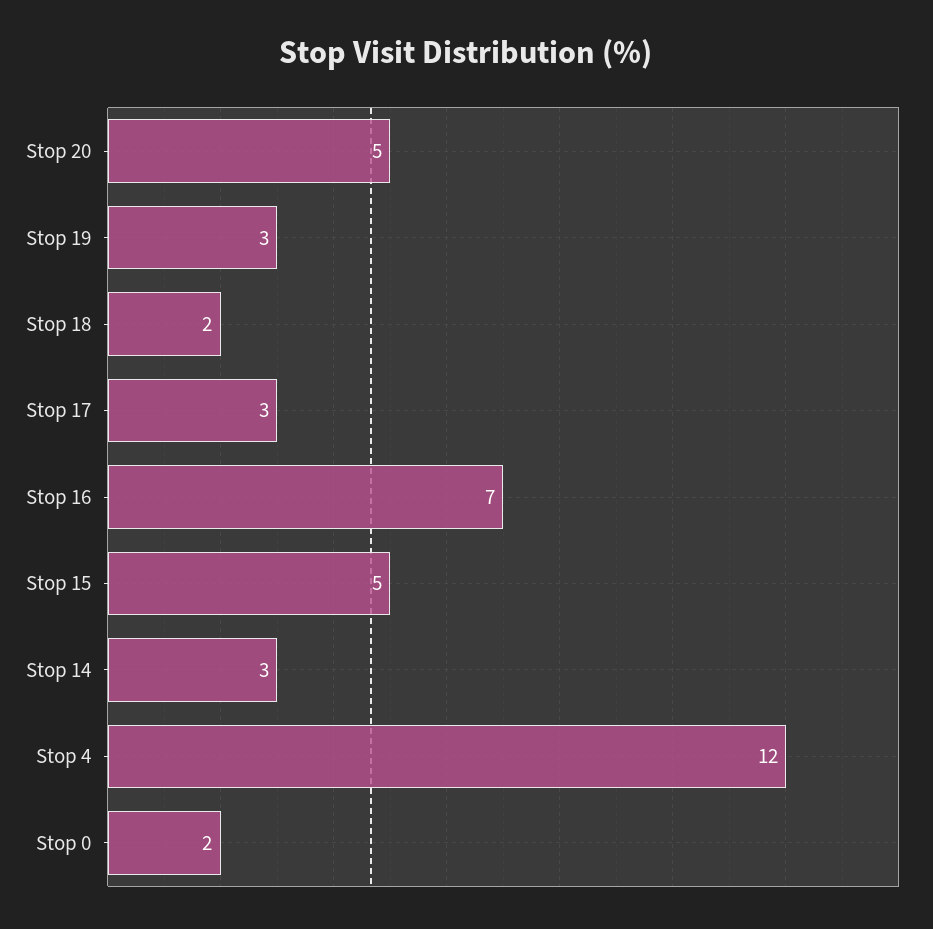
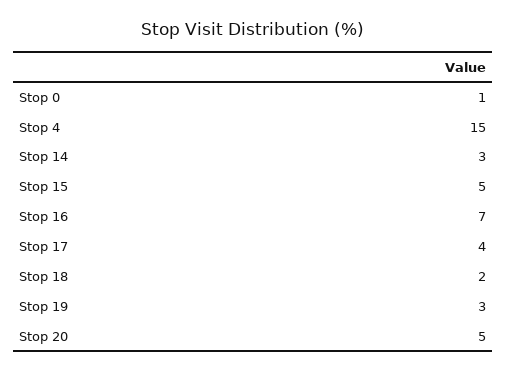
  {
    "Stop 20": 5,
    "Stop 19": 3,
    "Stop 18": 2,
-   "Stop 17": 3,
+   "Stop 17": 4,
    "Stop 16": 7,
    "Stop 15": 5,
    "Stop 14": 3,
-   "Stop 4": 12,
+   "Stop 4": 15,
-   "Stop 0": 2
+   "Stop 0": 1
  }

